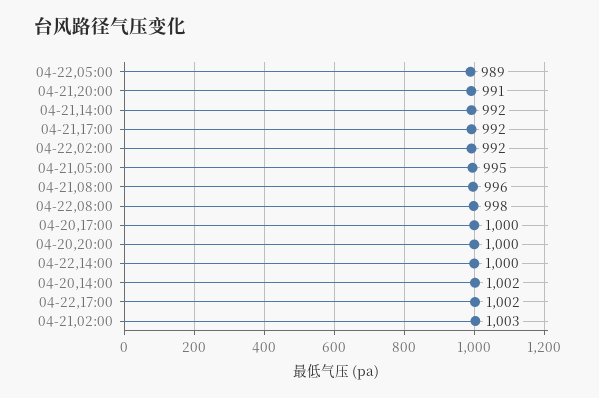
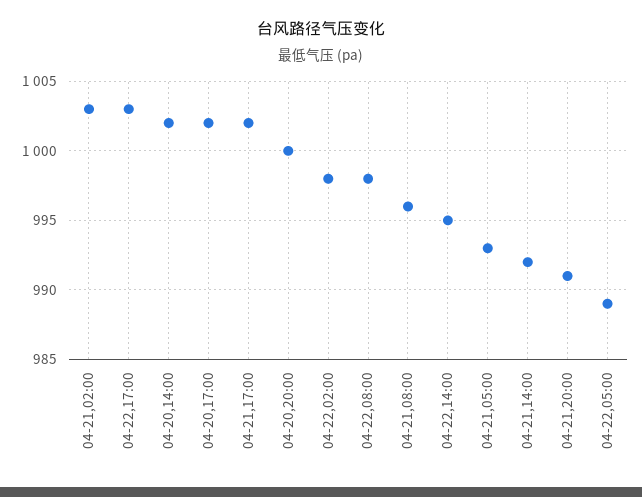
  {
    "04-22,05:00": 989,
    "04-21,20:00": 991,
    "04-21,14:00": 992,
-   "04-21,17:00": 992,
+   "04-21,17:00": 1002,
-   "04-22,02:00": 992,
+   "04-22,02:00": 998,
-   "04-21,05:00": 995,
+   "04-21,05:00": 993,
    "04-21,08:00": 996,
    "04-22,08:00": 998,
-   "04-20,17:00": 1000,
+   "04-20,17:00": 1002,
    "04-20,20:00": 1000,
-   "04-22,14:00": 1000,
+   "04-22,14:00": 995,
    "04-20,14:00": 1002,
-   "04-22,17:00": 1002,
+   "04-22,17:00": 1003,
    "04-21,02:00": 1003
  }

